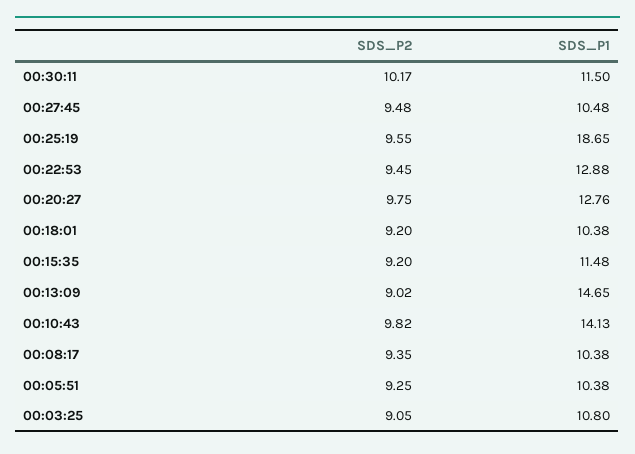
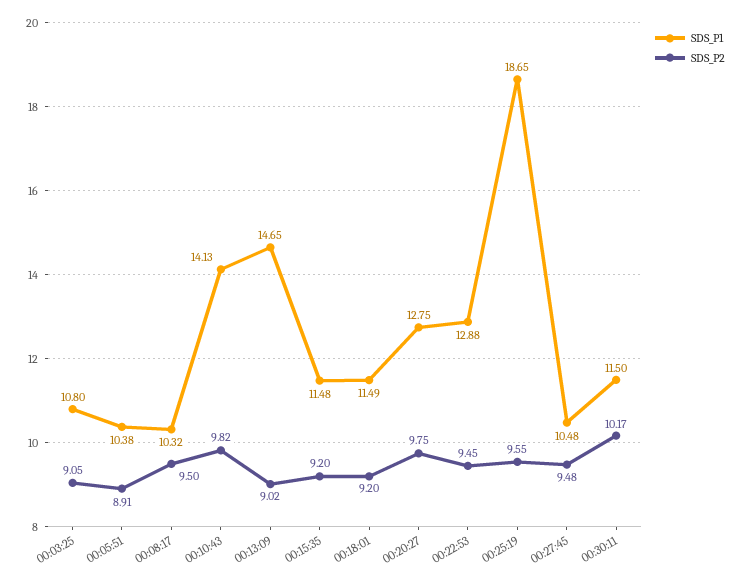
  {
    "SDS_P2": {
      "00:30:11": 10.17,
      "00:27:45": 9.48,
      "00:25:19": 9.55,
      "00:22:53": 9.45,
      "00:20:27": 9.75,
      "00:18:01": 9.2,
      "00:15:35": 9.2,
      "00:13:09": 9.02,
      "00:10:43": 9.82,
-     "00:08:17": 9.35,
+     "00:08:17": 9.5,
-     "00:05:51": 9.25,
+     "00:05:51": 8.91,
      "00:03:25": 9.05
    },
    "SDS_P1": {
      "00:30:11": 11.5,
      "00:27:45": 10.48,
      "00:25:19": 18.65,
      "00:22:53": 12.88,
-     "00:20:27": 12.76,
+     "00:20:27": 12.75,
-     "00:18:01": 10.38,
+     "00:18:01": 11.49,
      "00:15:35": 11.48,
      "00:13:09": 14.65,
      "00:10:43": 14.13,
-     "00:08:17": 10.38,
+     "00:08:17": 10.32,
      "00:05:51": 10.38,
      "00:03:25": 10.8
    }
  }

